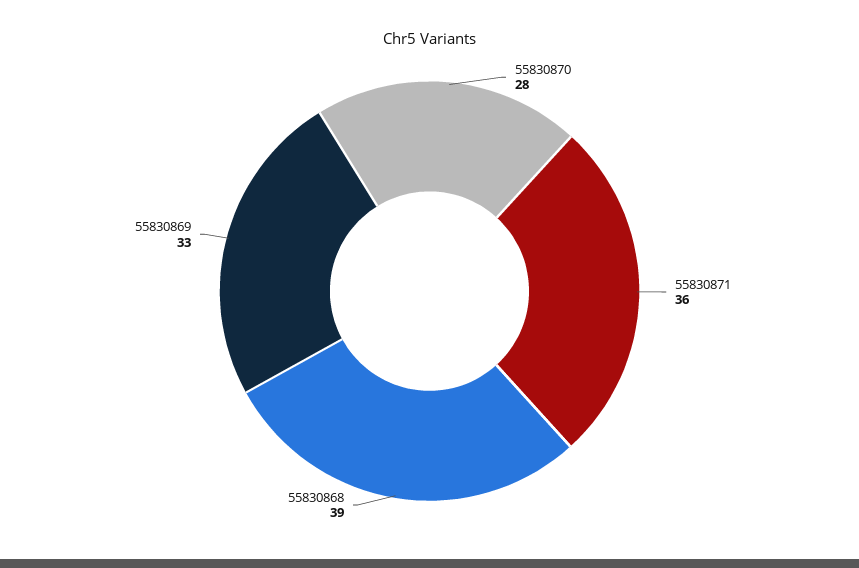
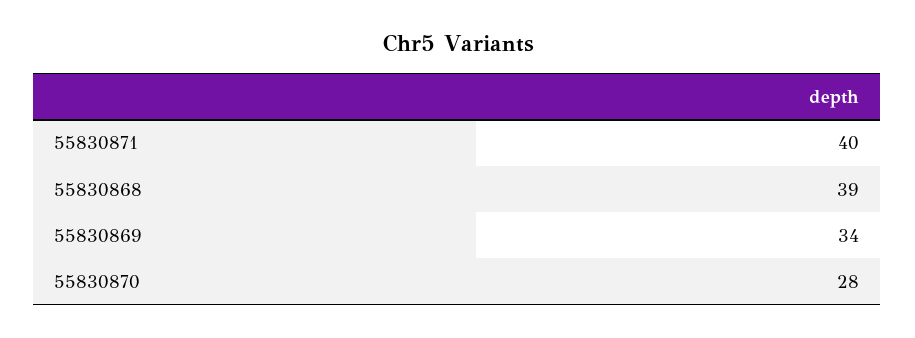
  {
    "55830870": 28,
-   "55830871": 36,
+   "55830871": 40,
    "55830868": 39,
-   "55830869": 33
+   "55830869": 34
  }

